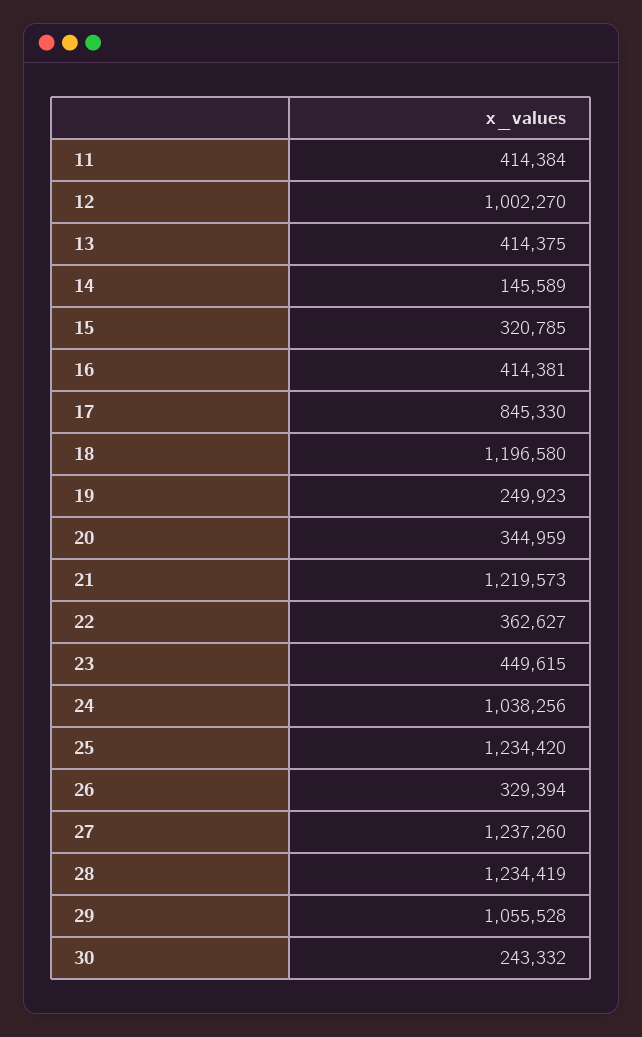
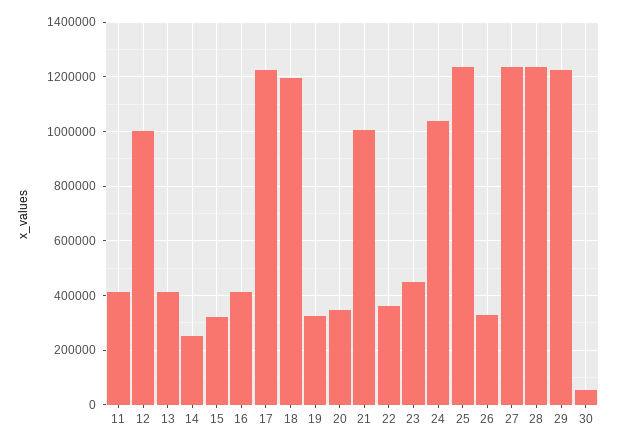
  {
    "11": 414384,
    "12": 1002270,
    "13": 414375,
-   "14": 145589,
+   "14": 250000,
    "15": 320785,
    "16": 414381,
-   "17": 845330,
+   "17": 1225000,
    "18": 1196580,
-   "19": 249923,
+   "19": 325000,
    "20": 344959,
-   "21": 1219573,
+   "21": 1000000,
    "22": 362627,
    "23": 449615,
    "24": 1038256,
    "25": 1234420,
    "26": 329394,
    "27": 1237260,
    "28": 1234419,
-   "29": 1055528,
+   "29": 1225000,
-   "30": 243332
+   "30": 50000
  }

